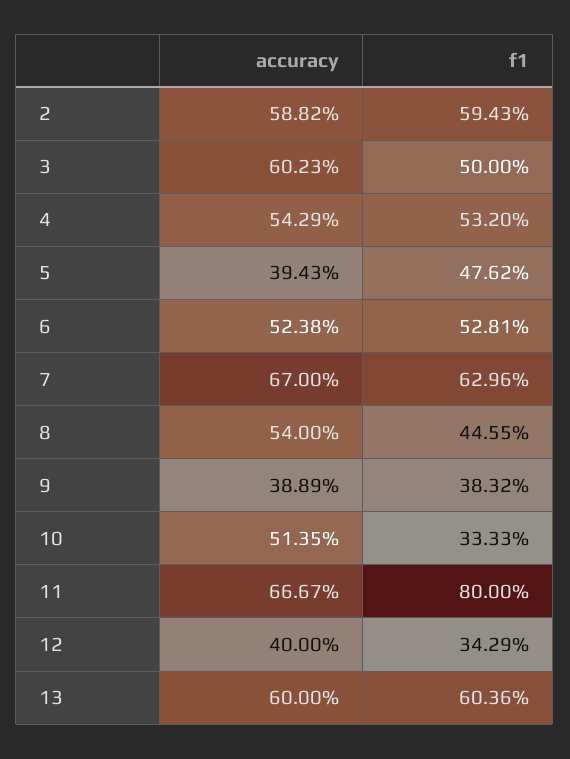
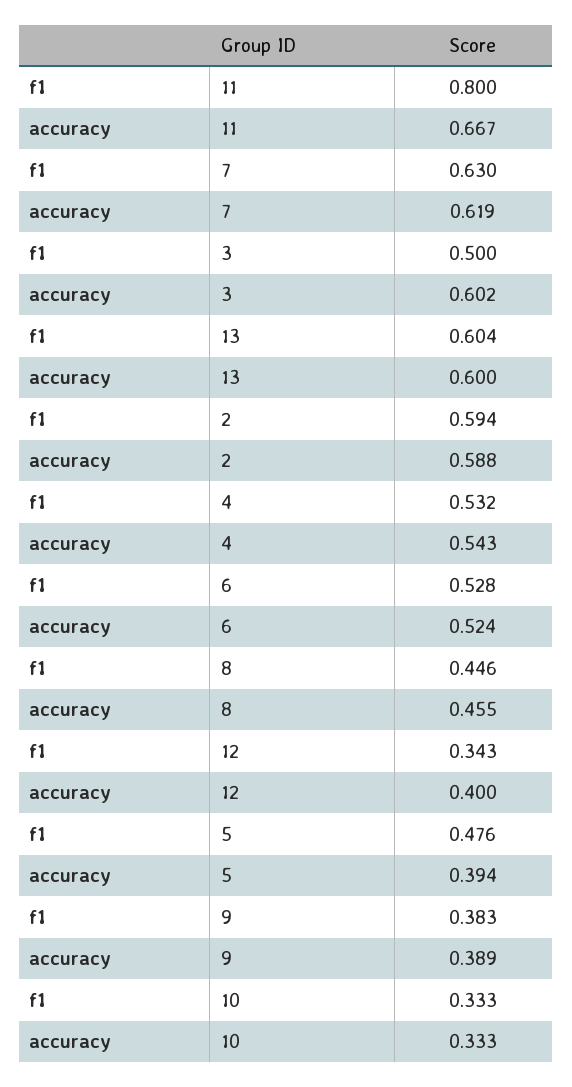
  {
    "accuracy": {
      "2": 0.5882,
      "3": 0.6023,
      "4": 0.5429,
      "5": 0.3943,
      "6": 0.5238,
-     "7": 0.67,
+     "7": 0.619,
-     "8": 0.54,
+     "8": 0.455,
      "9": 0.3889,
-     "10": 0.5135,
+     "10": 0.333,
      "11": 0.6667,
      "12": 0.4,
      "13": 0.6
    },
    "f1": {
      "2": 0.5943,
      "3": 0.5,
      "4": 0.532,
      "5": 0.4762,
      "6": 0.5281,
      "7": 0.6296,
      "8": 0.4455,
      "9": 0.3832,
      "10": 0.3333,
      "11": 0.8,
      "12": 0.3429,
      "13": 0.6036
    }
  }

